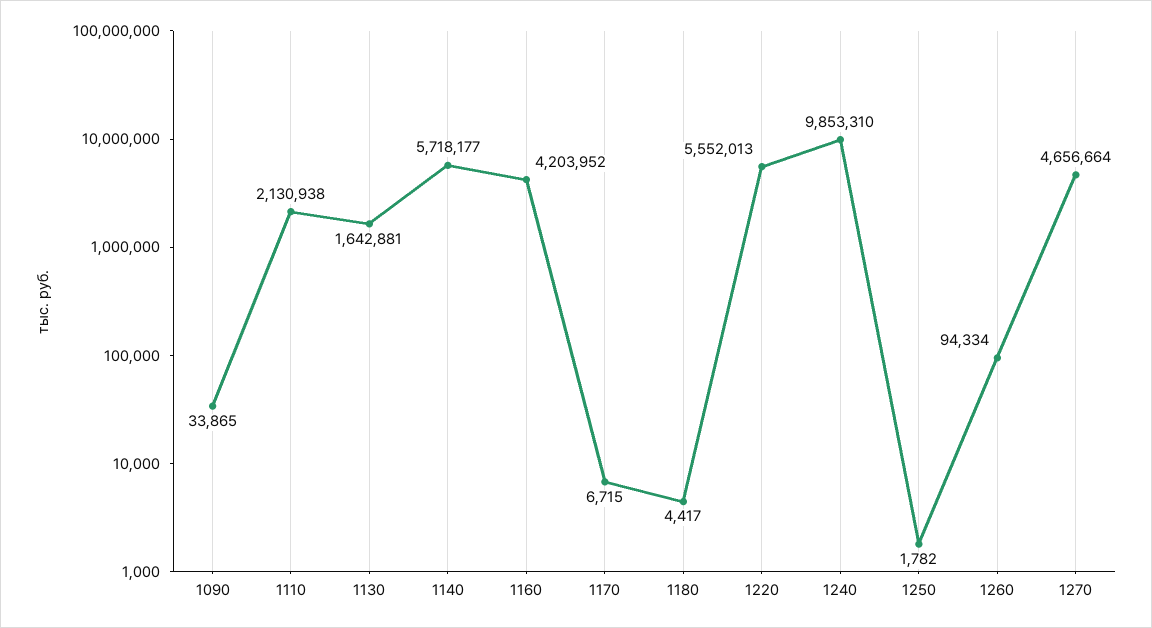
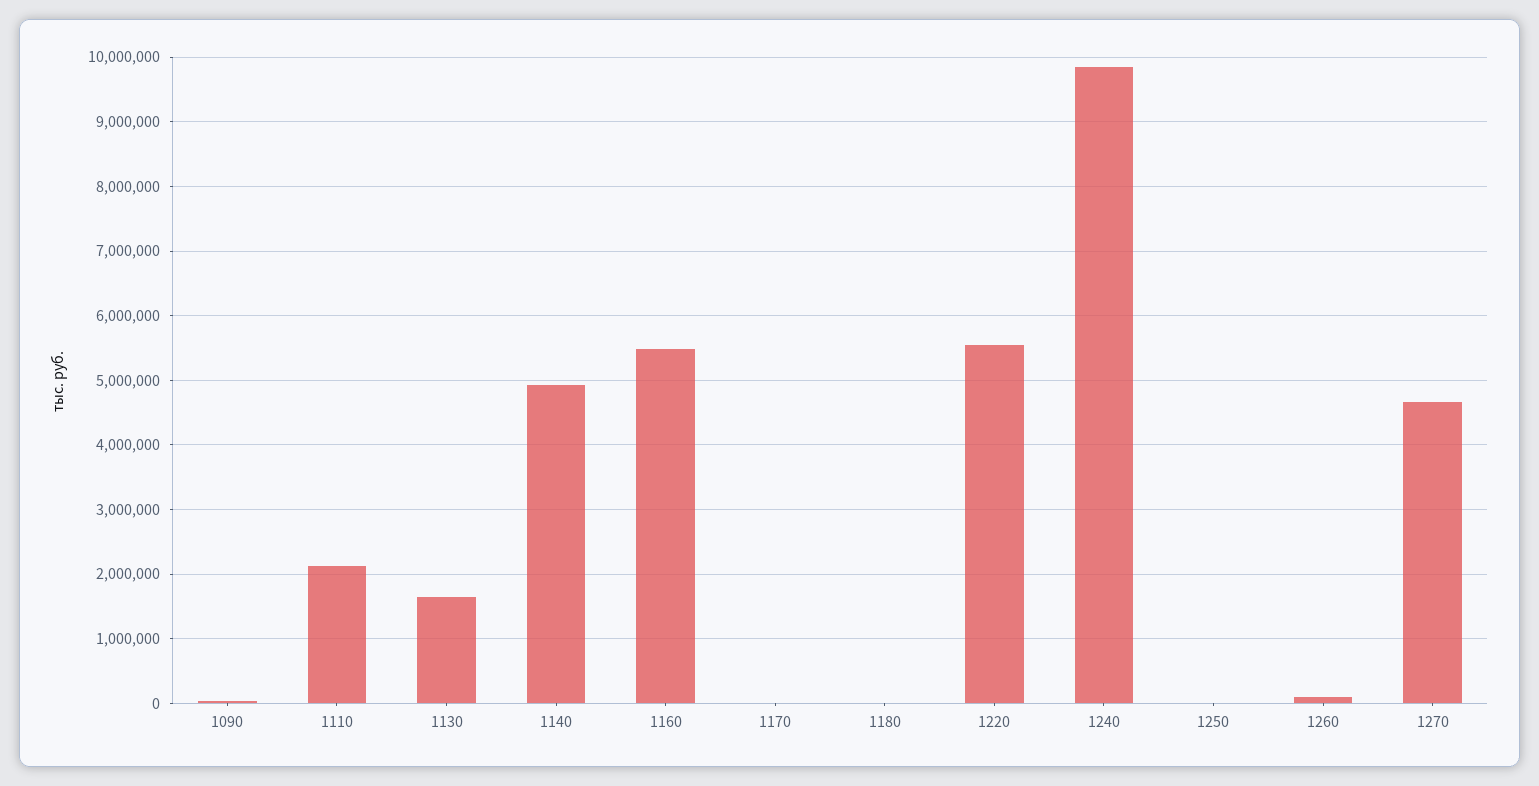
  {
    "1090": 33865,
    "1110": 2130938,
    "1130": 1642881,
-   "1140": 5718177,
+   "1140": 4900000,
-   "1160": 4203952,
+   "1160": 5500000,
    "1170": 6715,
    "1180": 4417,
    "1220": 5552013,
    "1240": 9853310,
    "1250": 1782,
    "1260": 94334,
    "1270": 4656664
  }

